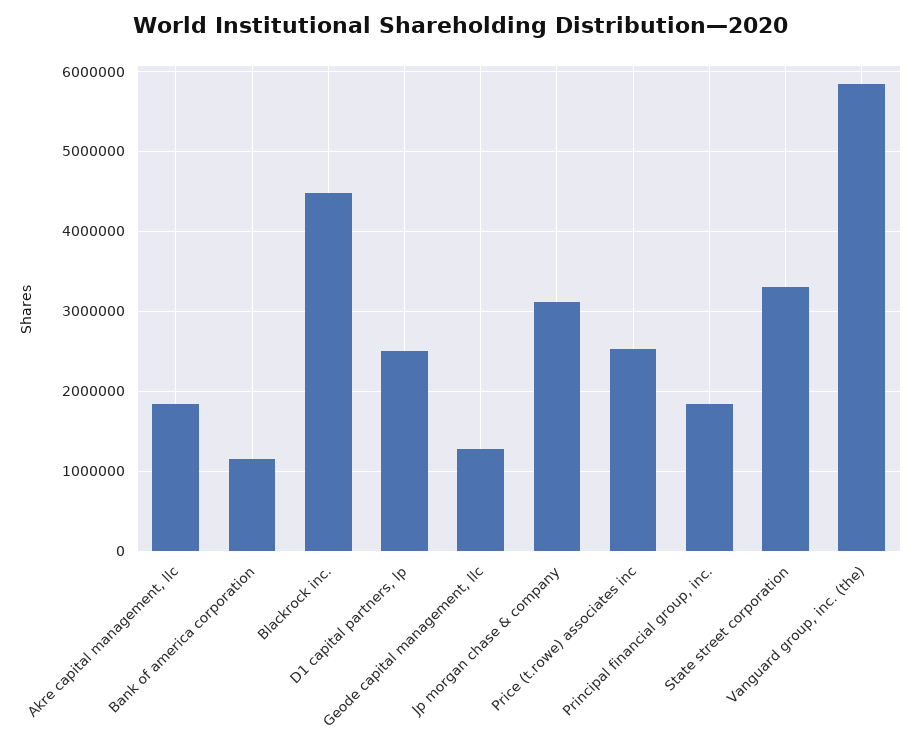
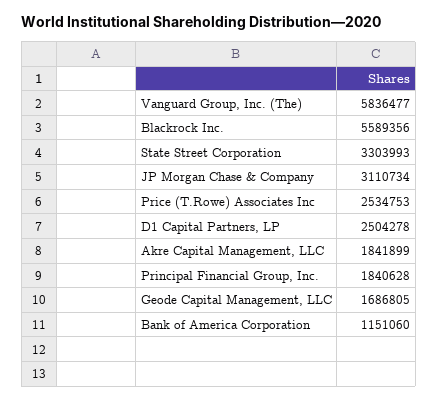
  {
    "Akre capital management, llc": 1841899,
    "Bank of america corporation": 1151060,
-   "Blackrock inc.": 4500000,
+   "Blackrock inc.": 5589356,
    "D1 capital partners, lp": 2504278,
-   "Geode capital management, llc": 1300000,
+   "Geode capital management, llc": 1686805,
    "Jp morgan chase & company": 3110734,
    "Price (t.rowe) associates inc": 2534753,
    "Principal financial group, inc.": 1840628,
    "State street corporation": 3303993,
    "Vanguard group, inc. (the)": 5836477
  }

